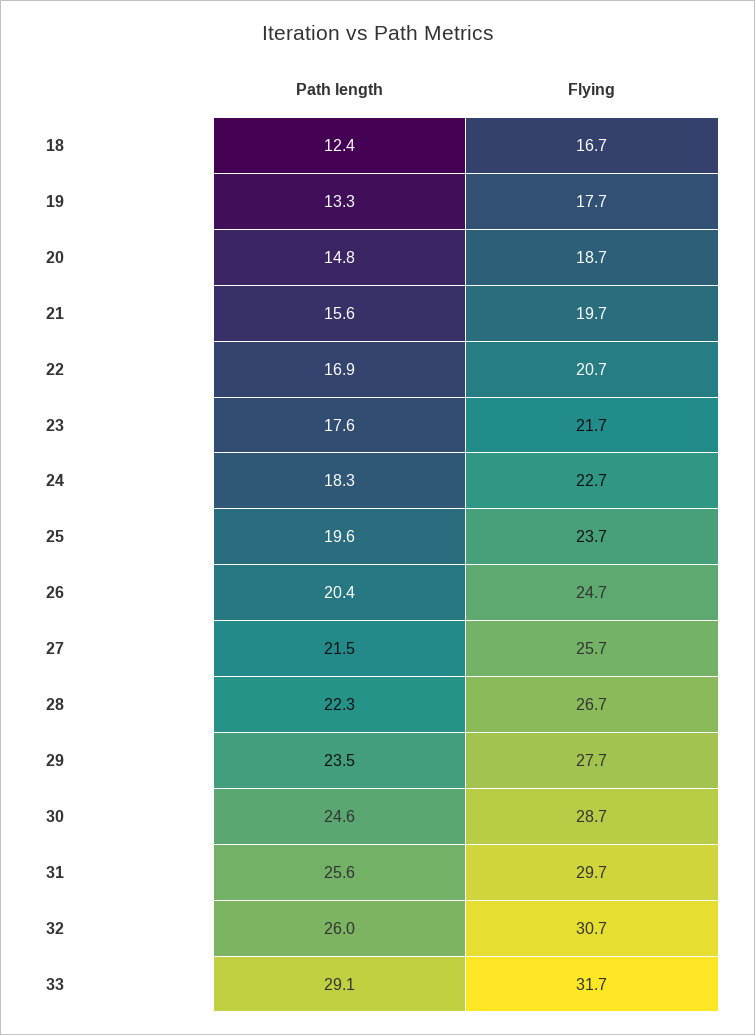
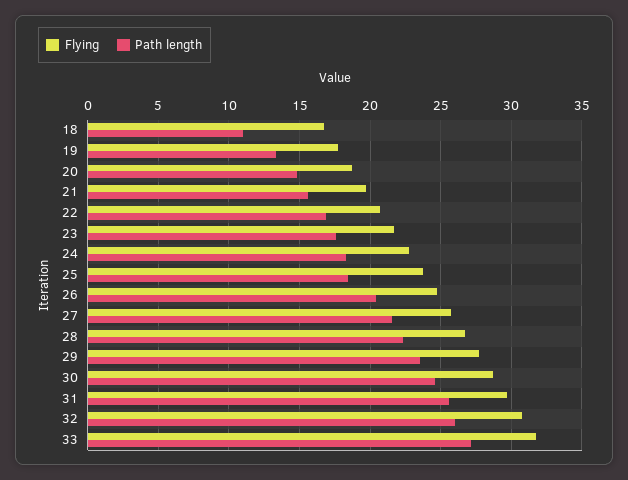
  {
    "Path length": {
-     "18": 12.4,
+     "18": 11,
      "19": 13.3,
      "20": 14.8,
      "21": 15.6,
      "22": 16.9,
      "23": 17.6,
      "24": 18.3,
-     "25": 19.6,
+     "25": 18.5,
      "26": 20.4,
      "27": 21.5,
      "28": 22.3,
      "29": 23.5,
      "30": 24.6,
      "31": 25.6,
      "32": 26,
-     "33": 29.1
+     "33": 27
    },
    "Flying": {
      "18": 16.7,
      "19": 17.7,
      "20": 18.7,
      "21": 19.7,
      "22": 20.7,
      "23": 21.7,
      "24": 22.7,
      "25": 23.7,
      "26": 24.7,
      "27": 25.7,
      "28": 26.7,
      "29": 27.7,
      "30": 28.7,
      "31": 29.7,
      "32": 30.7,
      "33": 31.7
    }
  }

